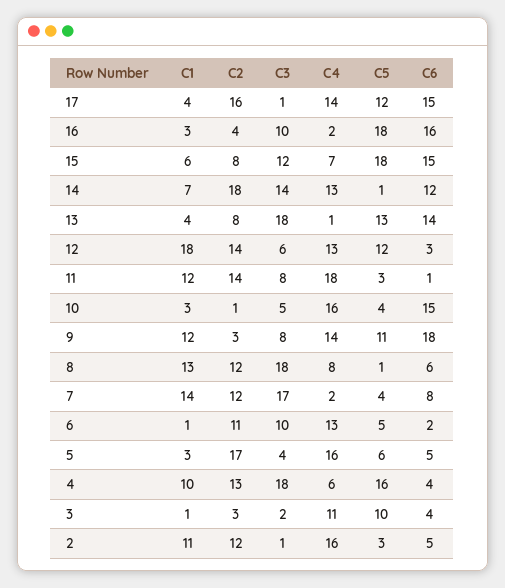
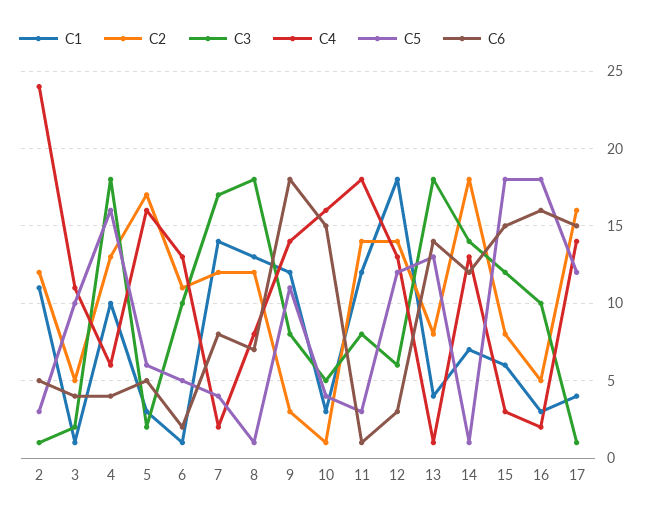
  {
    "C1": {
      "17": 4,
      "16": 3,
      "15": 6,
      "14": 7,
      "13": 4,
      "12": 18,
      "11": 12,
      "10": 3,
      "9": 12,
      "8": 13,
      "7": 14,
      "6": 1,
      "5": 3,
      "4": 10,
      "3": 1,
      "2": 11
    },
    "C2": {
      "17": 16,
-     "16": 4,
+     "16": 5,
      "15": 8,
      "14": 18,
      "13": 8,
      "12": 14,
      "11": 14,
      "10": 1,
      "9": 3,
      "8": 12,
      "7": 12,
      "6": 11,
      "5": 17,
      "4": 13,
-     "3": 3,
+     "3": 5,
      "2": 12
    },
    "C3": {
      "17": 1,
      "16": 10,
      "15": 12,
      "14": 14,
      "13": 18,
      "12": 6,
      "11": 8,
      "10": 5,
      "9": 8,
      "8": 18,
      "7": 17,
      "6": 10,
-     "5": 4,
+     "5": 2,
      "4": 18,
      "3": 2,
      "2": 1
    },
    "C4": {
      "17": 14,
      "16": 2,
-     "15": 7,
+     "15": 3,
      "14": 13,
      "13": 1,
      "12": 13,
      "11": 18,
      "10": 16,
      "9": 14,
      "8": 8,
      "7": 2,
      "6": 13,
      "5": 16,
      "4": 6,
      "3": 11,
-     "2": 16
+     "2": 24
    },
    "C5": {
      "17": 12,
      "16": 18,
      "15": 18,
      "14": 1,
      "13": 13,
      "12": 12,
      "11": 3,
      "10": 4,
      "9": 11,
      "8": 1,
      "7": 4,
      "6": 5,
      "5": 6,
      "4": 16,
      "3": 10,
      "2": 3
    },
    "C6": {
      "17": 15,
      "16": 16,
      "15": 15,
      "14": 12,
      "13": 14,
      "12": 3,
      "11": 1,
      "10": 15,
      "9": 18,
-     "8": 6,
+     "8": 7,
      "7": 8,
      "6": 2,
      "5": 5,
      "4": 4,
      "3": 4,
      "2": 5
    }
  }

